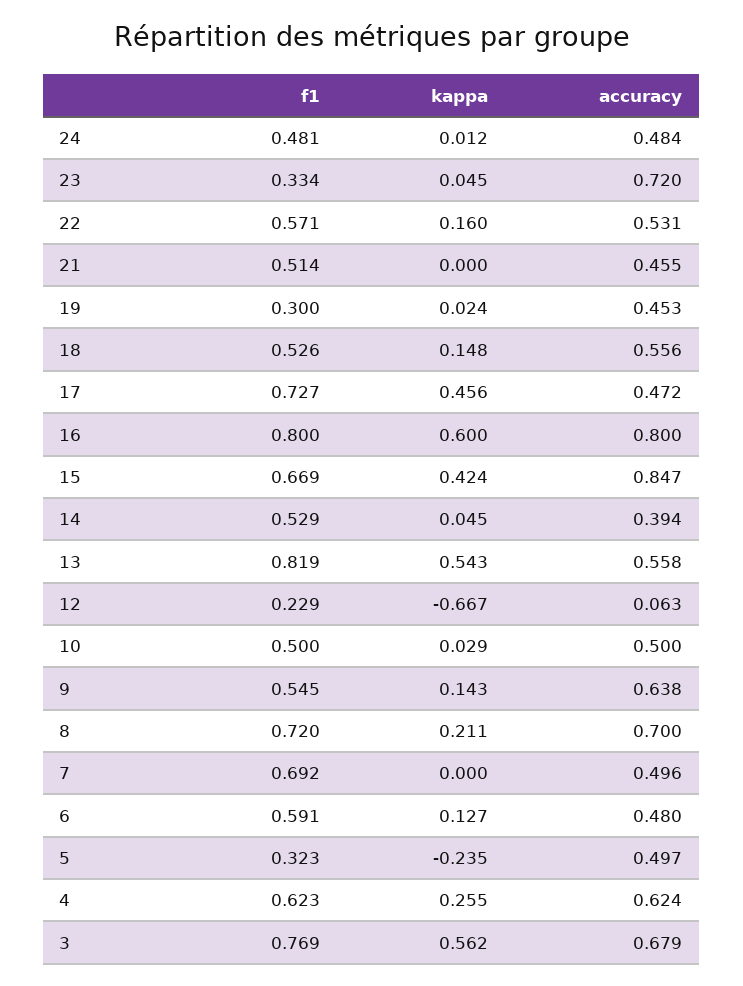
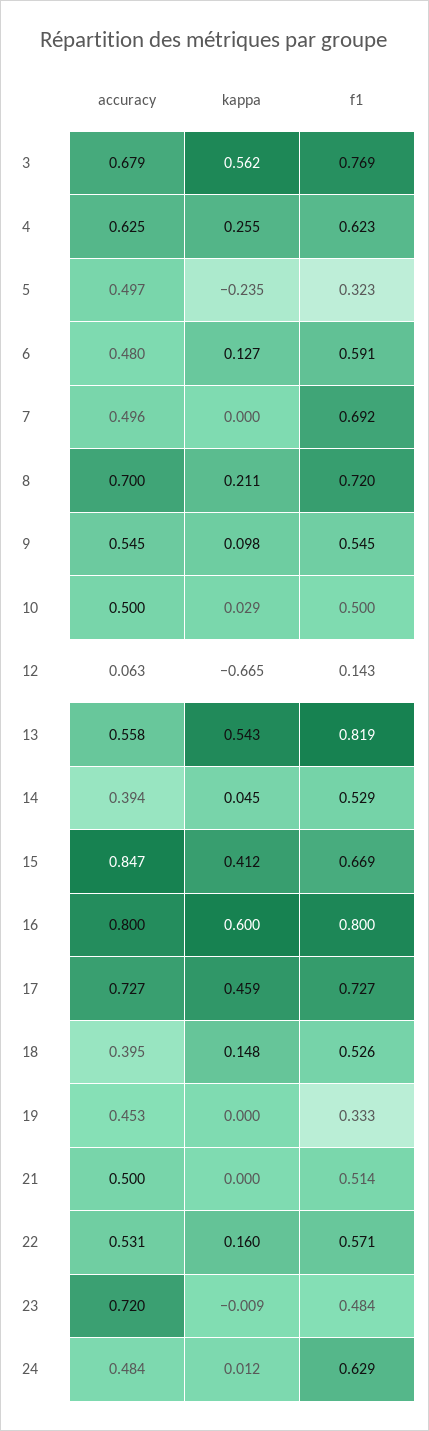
  {
    "f1": {
-     "24": 0.481,
+     "24": 0.629,
-     "23": 0.334,
+     "23": 0.484,
      "22": 0.571,
      "21": 0.514,
-     "19": 0.3,
+     "19": 0.333,
      "18": 0.526,
      "17": 0.727,
      "16": 0.8,
      "15": 0.669,
      "14": 0.529,
      "13": 0.819,
-     "12": 0.229,
+     "12": 0.143,
      "10": 0.5,
      "9": 0.545,
      "8": 0.72,
      "7": 0.692,
      "6": 0.591,
      "5": 0.323,
      "4": 0.623,
      "3": 0.769
    },
    "kappa": {
      "24": 0.012,
-     "23": 0.045,
+     "23": -0.009,
      "22": 0.16,
      "21": 0,
-     "19": 0.024,
+     "19": 0,
      "18": 0.148,
-     "17": 0.456,
+     "17": 0.459,
      "16": 0.6,
-     "15": 0.424,
+     "15": 0.412,
      "14": 0.045,
      "13": 0.543,
-     "12": -0.667,
+     "12": -0.665,
      "10": 0.029,
-     "9": 0.143,
+     "9": 0.098,
      "8": 0.211,
      "7": 0,
      "6": 0.127,
      "5": -0.235,
      "4": 0.255,
      "3": 0.562
    },
    "accuracy": {
      "24": 0.484,
      "23": 0.72,
      "22": 0.531,
-     "21": 0.455,
+     "21": 0.5,
      "19": 0.453,
-     "18": 0.556,
+     "18": 0.395,
-     "17": 0.472,
+     "17": 0.727,
      "16": 0.8,
      "15": 0.847,
      "14": 0.394,
      "13": 0.558,
      "12": 0.063,
      "10": 0.5,
-     "9": 0.638,
+     "9": 0.545,
      "8": 0.7,
      "7": 0.496,
      "6": 0.48,
      "5": 0.497,
-     "4": 0.624,
+     "4": 0.625,
      "3": 0.679
    }
  }

